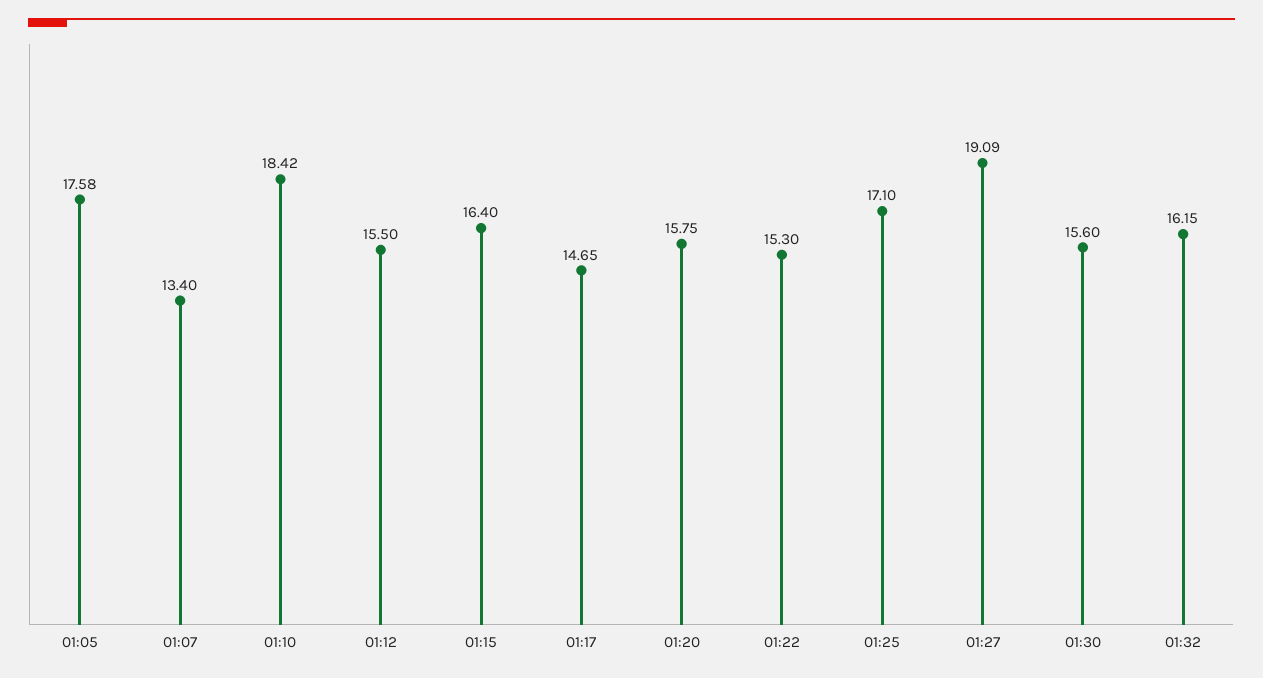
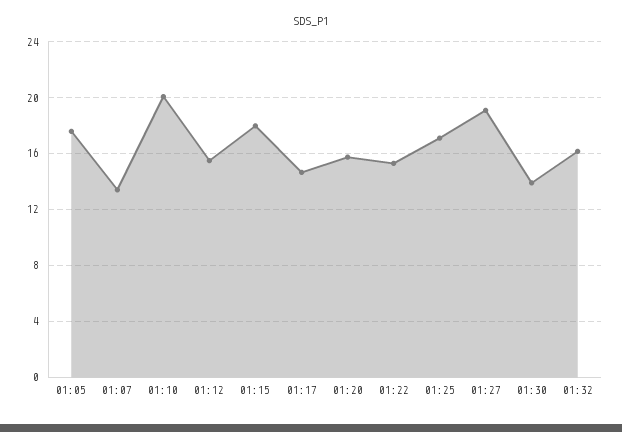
  {
    "01:05": 17.58,
    "01:07": 13.4,
-   "01:10": 18.42,
+   "01:10": 20,
    "01:12": 15.5,
-   "01:15": 16.4,
+   "01:15": 18,
    "01:17": 14.65,
    "01:20": 15.75,
    "01:22": 15.3,
    "01:25": 17.1,
    "01:27": 19.09,
-   "01:30": 15.6,
+   "01:30": 14,
    "01:32": 16.15
  }

